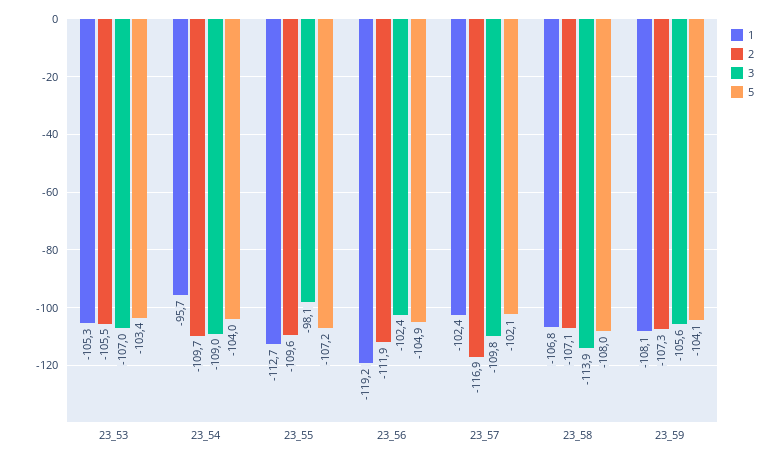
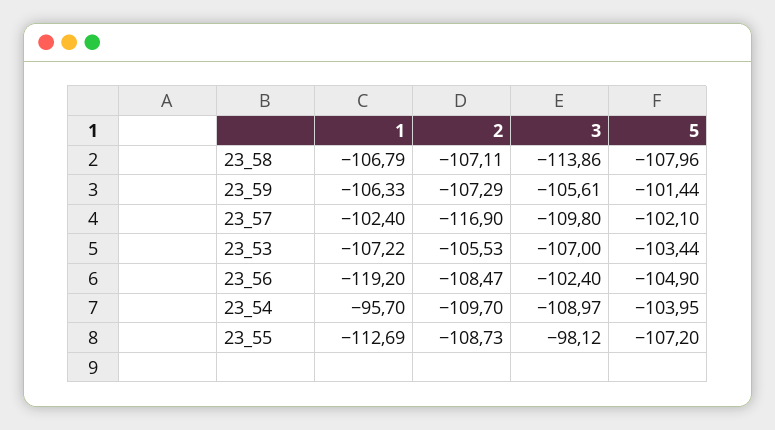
  {
    "1": {
-     "23_53": -105.3,
+     "23_53": -107.22,
      "23_54": -95.7,
      "23_55": -112.69,
      "23_56": -119.2,
      "23_57": -102.4,
      "23_58": -106.79,
-     "23_59": -108.1
+     "23_59": -106.33
    },
    "2": {
      "23_53": -105.53,
      "23_54": -109.7,
-     "23_55": -109.6,
+     "23_55": -108.73,
-     "23_56": -111.9,
+     "23_56": -108.47,
      "23_57": -116.9,
      "23_58": -107.11,
      "23_59": -107.29
    },
    "3": {
      "23_53": -107,
      "23_54": -108.97,
      "23_55": -98.12,
      "23_56": -102.4,
      "23_57": -109.8,
      "23_58": -113.86,
      "23_59": -105.61
    },
    "5": {
      "23_53": -103.44,
      "23_54": -103.95,
      "23_55": -107.2,
      "23_56": -104.9,
      "23_57": -102.1,
      "23_58": -107.96,
-     "23_59": -104.1
+     "23_59": -101.44
    }
  }

